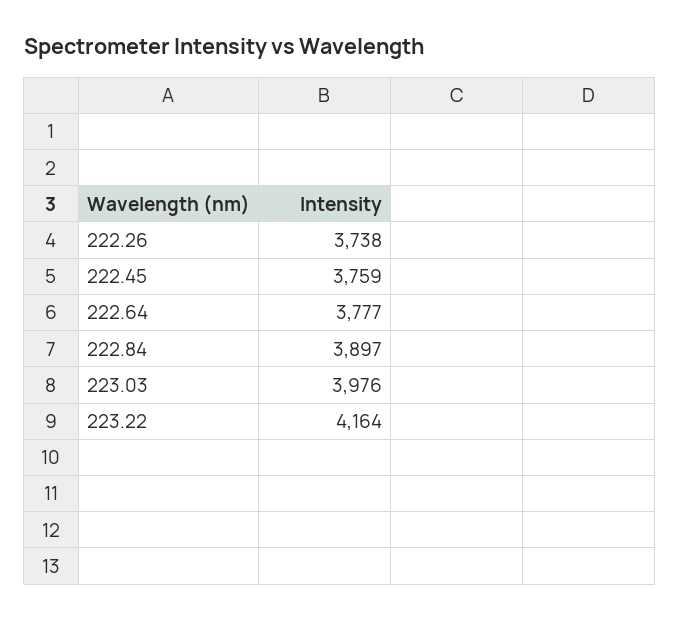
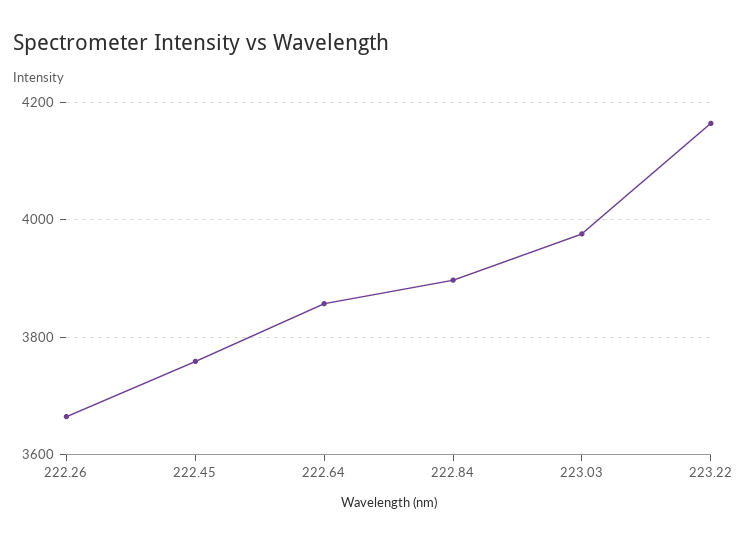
  {
-   "222.26": 3738,
+   "222.26": 3660,
    "222.45": 3759,
-   "222.64": 3777,
+   "222.64": 3860,
    "222.84": 3897,
    "223.03": 3976,
    "223.22": 4164
  }

